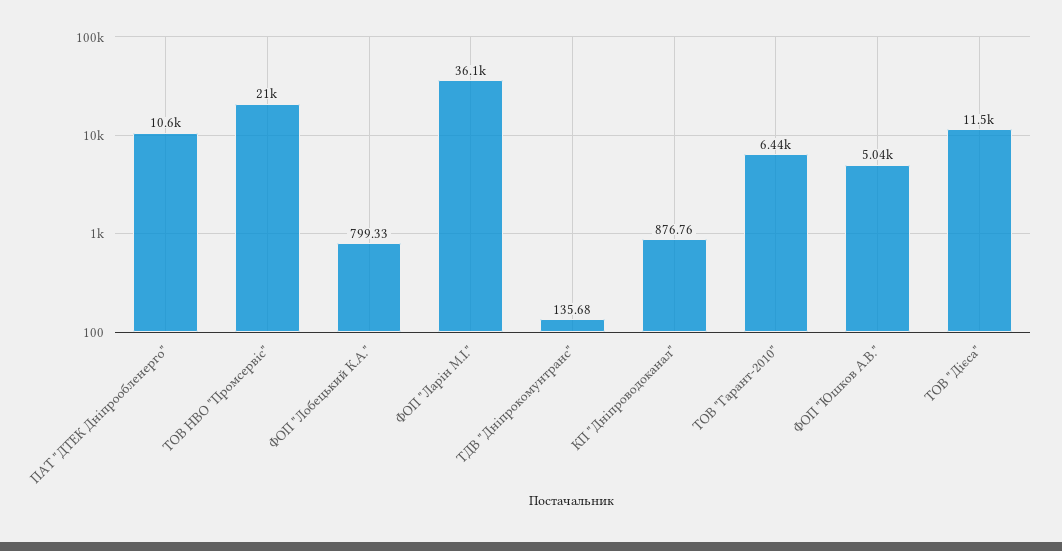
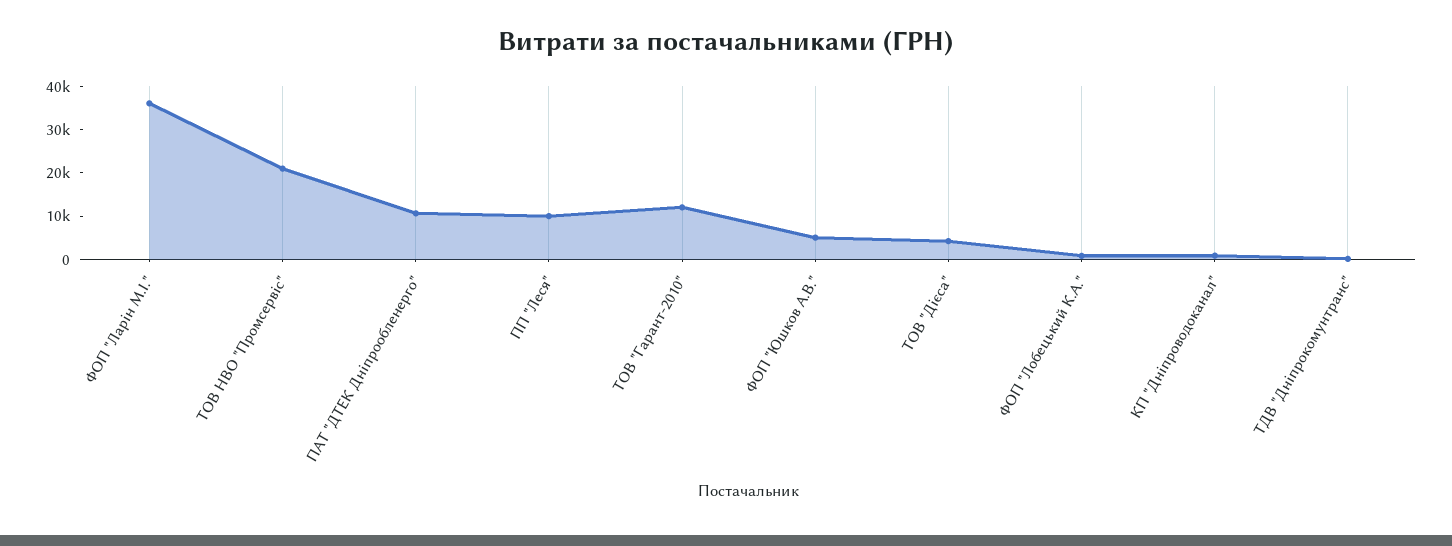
  {
    "ПАТ \"ДТЕК Дніпрообленерго\"": 10600,
    "ТОВ НВО \"Промсервіс\"": 21000,
    "ФОП \"Лобецький К.А.\"": 799.33,
    "ФОП \"Ларін М.І.\"": 36100,
    "ТДВ \"Дніпрокомунтранс\"": 135.68,
    "КП \"Дніпроводоканал\"": 876.76,
-   "ТОВ \"Гарант-2010\"": 6440,
+   "ТОВ \"Гарант-2010\"": 12000,
    "ФОП \"Юшков А.В.\"": 5040,
-   "ТОВ \"Дієса\"": 11500
+   "ТОВ \"Дієса\"": 4000,
+   "ПП \"Леся\"": 10000
  }

